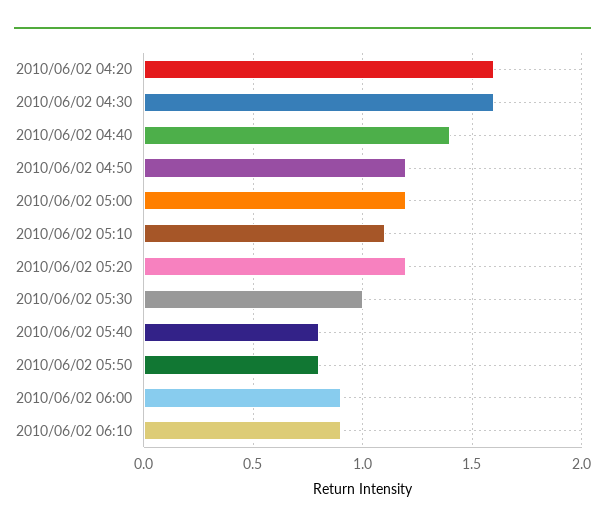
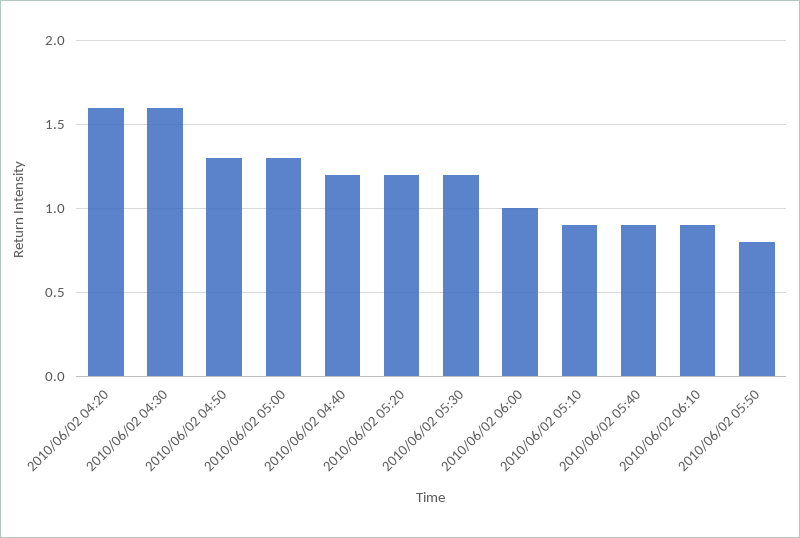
  {
    "2010/06/02 04:20": 1.6,
    "2010/06/02 04:30": 1.6,
-   "2010/06/02 04:40": 1.4,
+   "2010/06/02 04:40": 1.2,
-   "2010/06/02 04:50": 1.2,
+   "2010/06/02 04:50": 1.3,
-   "2010/06/02 05:00": 1.2,
+   "2010/06/02 05:00": 1.3,
-   "2010/06/02 05:10": 1.1,
+   "2010/06/02 05:10": 0.9,
    "2010/06/02 05:20": 1.2,
-   "2010/06/02 05:30": 1,
+   "2010/06/02 05:30": 1.2,
-   "2010/06/02 05:40": 0.8,
+   "2010/06/02 05:40": 0.9,
    "2010/06/02 05:50": 0.8,
-   "2010/06/02 06:00": 0.9,
+   "2010/06/02 06:00": 1,
    "2010/06/02 06:10": 0.9
  }

